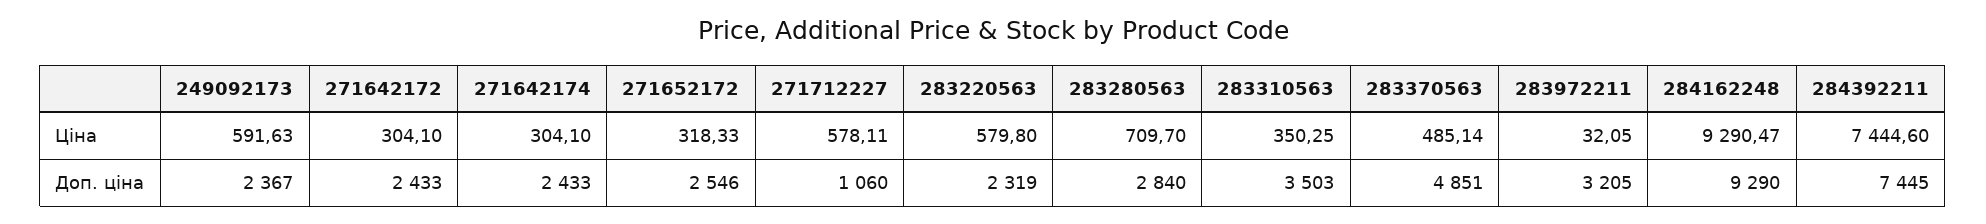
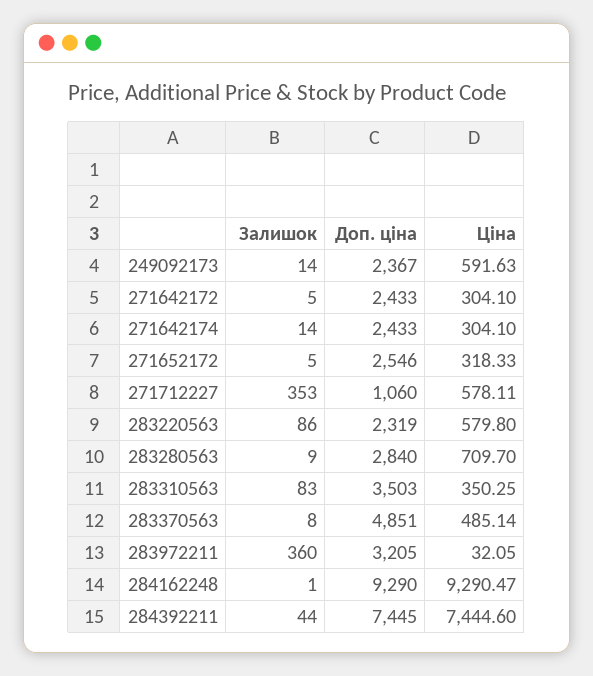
  {
    "249092173": {
      "Ціна": 591.63,
-     "Доп. ціна": 2367
+     "Доп. ціна": 2367,
+     "Залишок": 14
    },
    "271642172": {
      "Ціна": 304.1,
-     "Доп. ціна": 2433
+     "Доп. ціна": 2433,
+     "Залишок": 5
    },
    "271642174": {
      "Ціна": 304.1,
-     "Доп. ціна": 2433
+     "Доп. ціна": 2433,
+     "Залишок": 14
    },
    "271652172": {
      "Ціна": 318.33,
-     "Доп. ціна": 2546
+     "Доп. ціна": 2546,
+     "Залишок": 5
    },
    "271712227": {
      "Ціна": 578.11,
-     "Доп. ціна": 1060
+     "Доп. ціна": 1060,
+     "Залишок": 353
    },
    "283220563": {
      "Ціна": 579.8,
-     "Доп. ціна": 2319
+     "Доп. ціна": 2319,
+     "Залишок": 86
    },
    "283280563": {
      "Ціна": 709.7,
-     "Доп. ціна": 2840
+     "Доп. ціна": 2840,
+     "Залишок": 9
    },
    "283310563": {
      "Ціна": 350.25,
-     "Доп. ціна": 3503
+     "Доп. ціна": 3503,
+     "Залишок": 83
    },
    "283370563": {
      "Ціна": 485.14,
-     "Доп. ціна": 4851
+     "Доп. ціна": 4851,
+     "Залишок": 8
    },
    "283972211": {
      "Ціна": 32.05,
-     "Доп. ціна": 3205
+     "Доп. ціна": 3205,
+     "Залишок": 360
    },
    "284162248": {
      "Ціна": 9290.47,
-     "Доп. ціна": 9290
+     "Доп. ціна": 9290,
+     "Залишок": 1
    },
    "284392211": {
      "Ціна": 7444.6,
-     "Доп. ціна": 7445
+     "Доп. ціна": 7445,
+     "Залишок": 44
    }
  }

